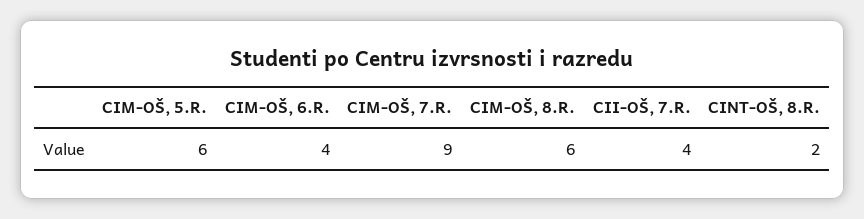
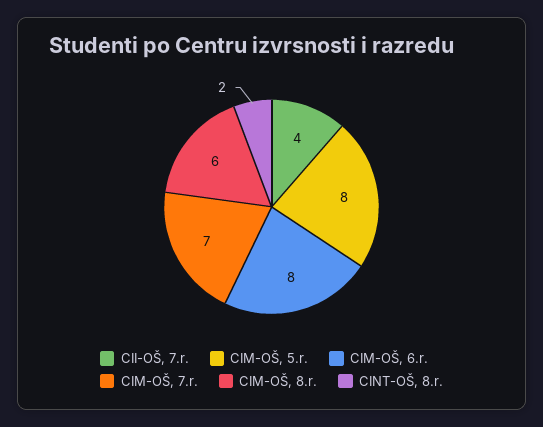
  {
-   "CIM-OŠ, 5.R.": 6,
+   "CIM-OŠ, 5.R.": 8,
-   "CIM-OŠ, 6.R.": 4,
+   "CIM-OŠ, 6.R.": 8,
-   "CIM-OŠ, 7.R.": 9,
+   "CIM-OŠ, 7.R.": 7,
    "CIM-OŠ, 8.R.": 6,
    "CII-OŠ, 7.R.": 4,
    "CINT-OŠ, 8.R.": 2
  }

